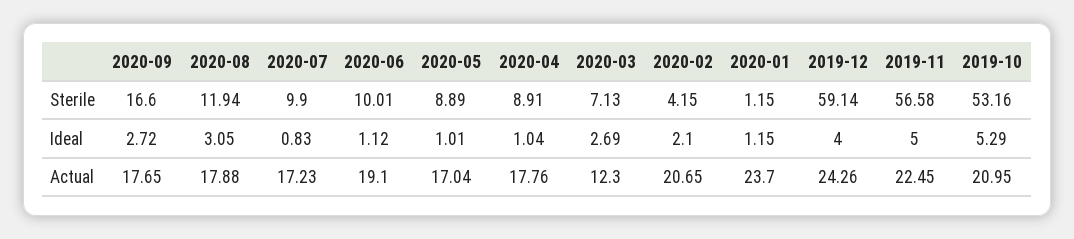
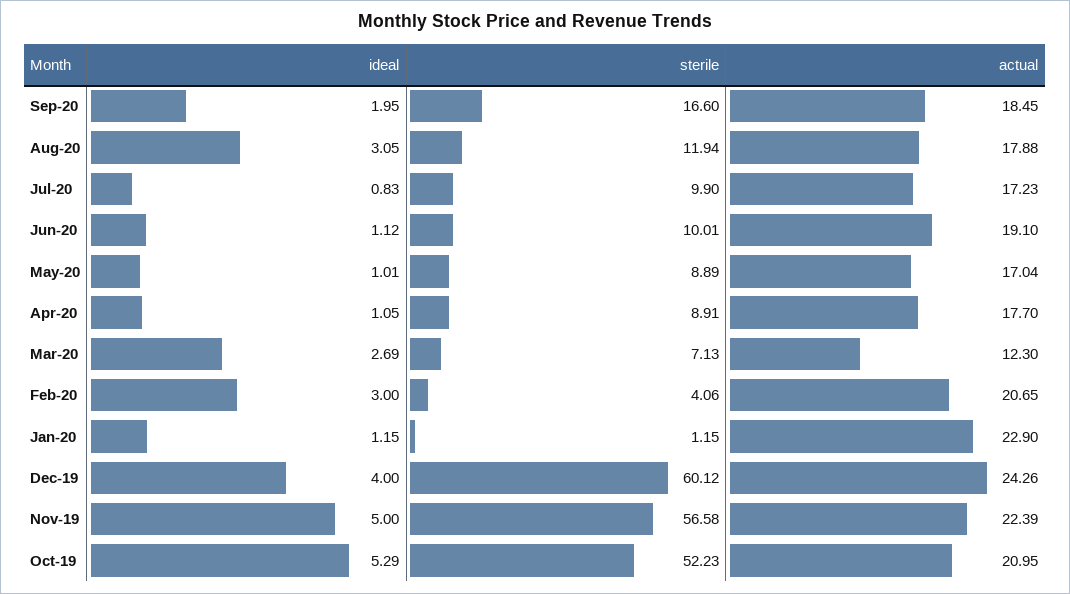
  {
    "2020-09": {
      "Sterile": 16.6,
-     "Ideal": 2.72,
+     "Ideal": 1.95,
-     "Actual": 17.65
+     "Actual": 18.45
    },
    "2020-08": {
      "Sterile": 11.94,
      "Ideal": 3.05,
      "Actual": 17.88
    },
    "2020-07": {
      "Sterile": 9.9,
      "Ideal": 0.83,
      "Actual": 17.23
    },
    "2020-06": {
      "Sterile": 10.01,
      "Ideal": 1.12,
      "Actual": 19.1
    },
    "2020-05": {
      "Sterile": 8.89,
      "Ideal": 1.01,
      "Actual": 17.04
    },
    "2020-04": {
      "Sterile": 8.91,
-     "Ideal": 1.04,
+     "Ideal": 1.05,
-     "Actual": 17.76
+     "Actual": 17.7
    },
    "2020-03": {
      "Sterile": 7.13,
      "Ideal": 2.69,
      "Actual": 12.3
    },
    "2020-02": {
-     "Sterile": 4.15,
+     "Sterile": 4.06,
-     "Ideal": 2.1,
+     "Ideal": 3,
      "Actual": 20.65
    },
    "2020-01": {
      "Sterile": 1.15,
      "Ideal": 1.15,
-     "Actual": 23.7
+     "Actual": 22.9
    },
    "2019-12": {
-     "Sterile": 59.14,
+     "Sterile": 60.12,
      "Ideal": 4,
      "Actual": 24.26
    },
    "2019-11": {
      "Sterile": 56.58,
      "Ideal": 5,
-     "Actual": 22.45
+     "Actual": 22.39
    },
    "2019-10": {
-     "Sterile": 53.16,
+     "Sterile": 52.23,
      "Ideal": 5.29,
      "Actual": 20.95
    }
  }

